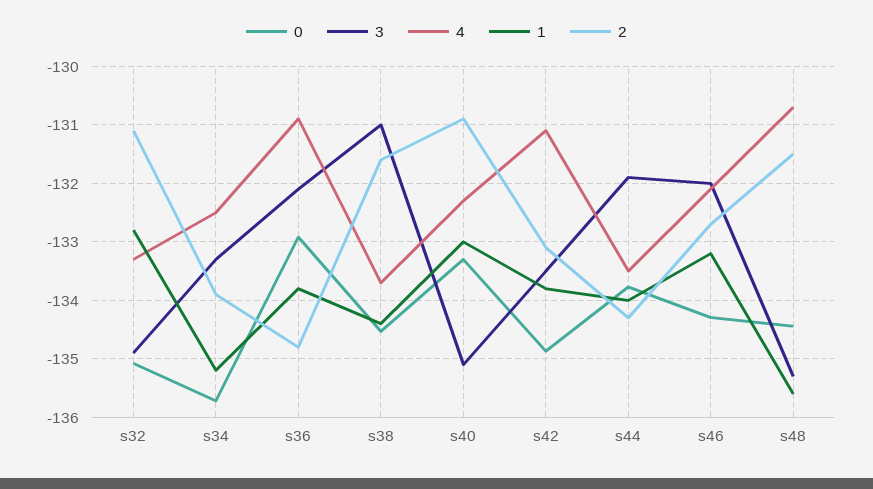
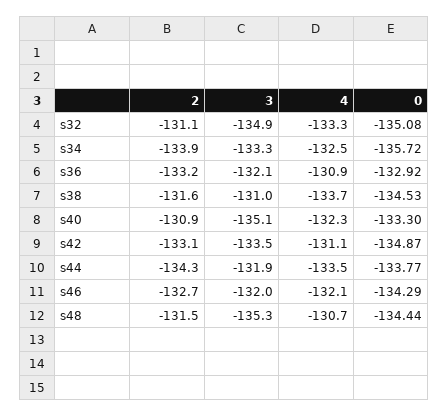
  {
    "0": {
      "s32": -135.08,
      "s34": -135.72,
      "s36": -132.92,
      "s38": -134.53,
      "s40": -133.3,
      "s42": -134.87,
      "s44": -133.77,
      "s46": -134.29,
      "s48": -134.44
    },
    "3": {
      "s32": -134.9,
      "s34": -133.3,
      "s36": -132.1,
      "s38": -131,
      "s40": -135.1,
      "s42": -133.5,
      "s44": -131.9,
      "s46": -132,
      "s48": -135.3
    },
    "4": {
      "s32": -133.3,
      "s34": -132.5,
      "s36": -130.9,
      "s38": -133.7,
      "s40": -132.3,
      "s42": -131.1,
      "s44": -133.5,
      "s46": -132.1,
      "s48": -130.7
    },
-   "1": {
-     "s32": -132.8,
-     "s34": -135.2,
-     "s36": -133.8,
-     "s38": -134.4,
-     "s40": -133,
-     "s42": -133.8,
-     "s44": -134,
-     "s46": -133.2,
-     "s48": -135.6
-   },
    "2": {
      "s32": -131.1,
      "s34": -133.9,
-     "s36": -134.8,
+     "s36": -133.2,
      "s38": -131.6,
      "s40": -130.9,
      "s42": -133.1,
      "s44": -134.3,
      "s46": -132.7,
      "s48": -131.5
    }
  }

